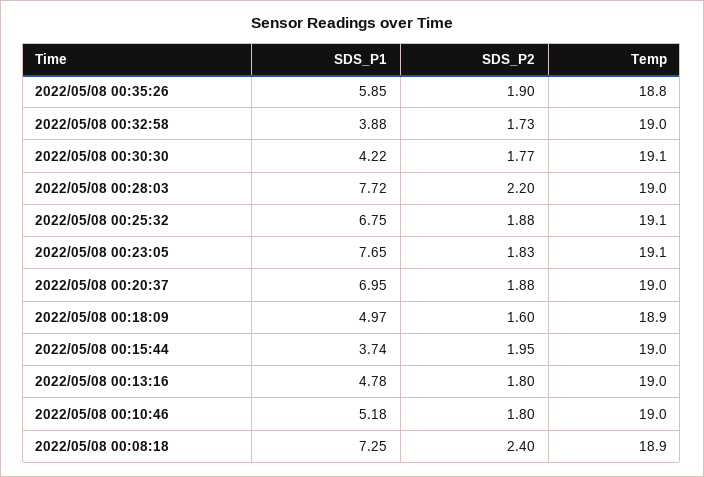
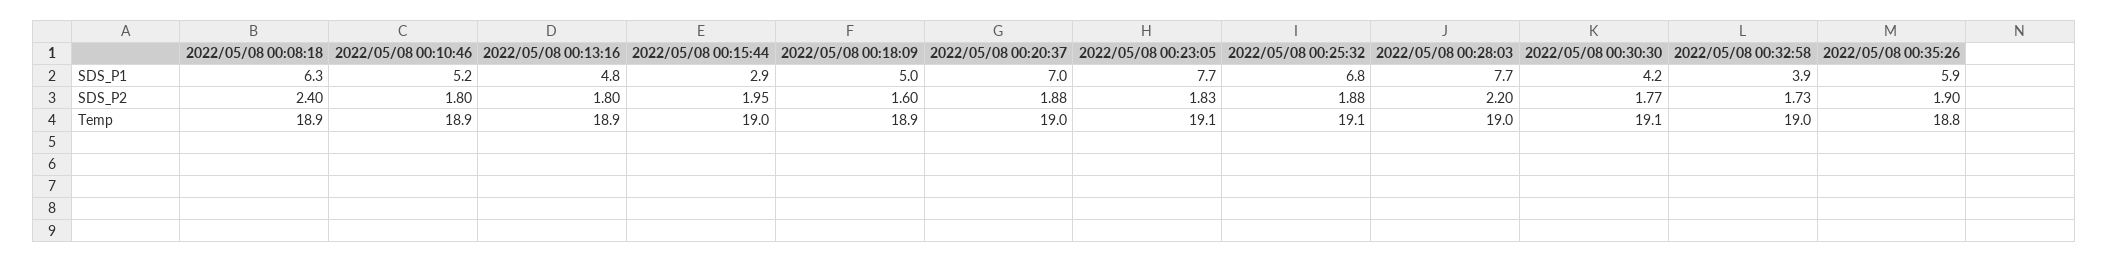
  {
    "SDS_P1": {
      "2022/05/08 00:35:26": 5.85,
      "2022/05/08 00:32:58": 3.88,
      "2022/05/08 00:30:30": 4.22,
      "2022/05/08 00:28:03": 7.72,
      "2022/05/08 00:25:32": 6.75,
      "2022/05/08 00:23:05": 7.65,
      "2022/05/08 00:20:37": 6.95,
      "2022/05/08 00:18:09": 4.97,
-     "2022/05/08 00:15:44": 3.74,
+     "2022/05/08 00:15:44": 2.9,
      "2022/05/08 00:13:16": 4.78,
      "2022/05/08 00:10:46": 5.18,
-     "2022/05/08 00:08:18": 7.25
+     "2022/05/08 00:08:18": 6.3
    },
    "SDS_P2": {
      "2022/05/08 00:35:26": 1.9,
      "2022/05/08 00:32:58": 1.73,
      "2022/05/08 00:30:30": 1.77,
      "2022/05/08 00:28:03": 2.2,
      "2022/05/08 00:25:32": 1.88,
      "2022/05/08 00:23:05": 1.83,
      "2022/05/08 00:20:37": 1.88,
      "2022/05/08 00:18:09": 1.6,
      "2022/05/08 00:15:44": 1.95,
      "2022/05/08 00:13:16": 1.8,
      "2022/05/08 00:10:46": 1.8,
      "2022/05/08 00:08:18": 2.4
    },
    "Temp": {
      "2022/05/08 00:35:26": 18.8,
      "2022/05/08 00:32:58": 19,
      "2022/05/08 00:30:30": 19.1,
      "2022/05/08 00:28:03": 19,
      "2022/05/08 00:25:32": 19.1,
      "2022/05/08 00:23:05": 19.1,
      "2022/05/08 00:20:37": 19,
      "2022/05/08 00:18:09": 18.9,
      "2022/05/08 00:15:44": 19,
-     "2022/05/08 00:13:16": 19,
+     "2022/05/08 00:13:16": 18.9,
-     "2022/05/08 00:10:46": 19,
+     "2022/05/08 00:10:46": 18.9,
      "2022/05/08 00:08:18": 18.9
    }
  }

